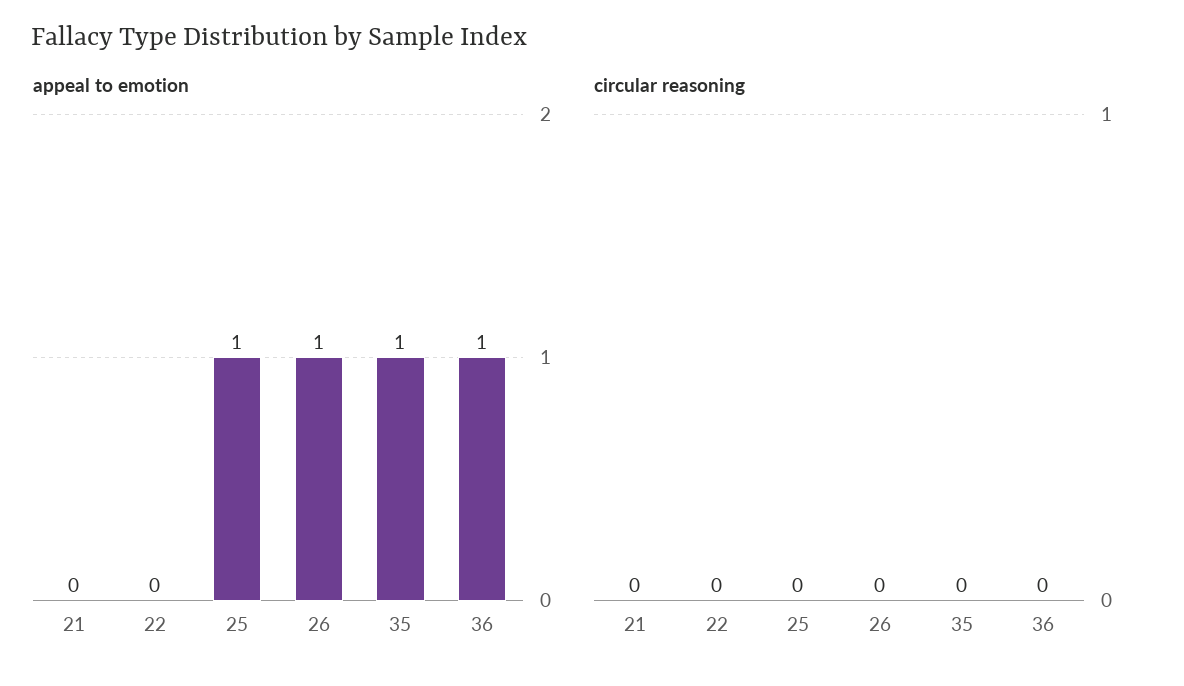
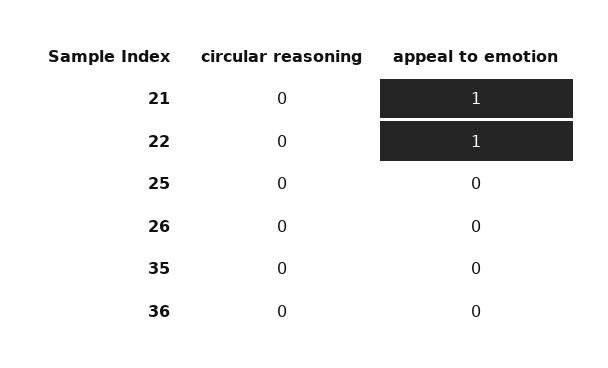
  {
    "appeal to emotion": {
-     "21": 0,
+     "21": 1,
-     "22": 0,
+     "22": 1,
-     "25": 1,
+     "25": 0,
-     "26": 1,
+     "26": 0,
-     "35": 1,
+     "35": 0,
-     "36": 1
+     "36": 0
    },
    "circular reasoning": {
      "21": 0,
      "22": 0,
      "25": 0,
      "26": 0,
      "35": 0,
      "36": 0
    }
  }

